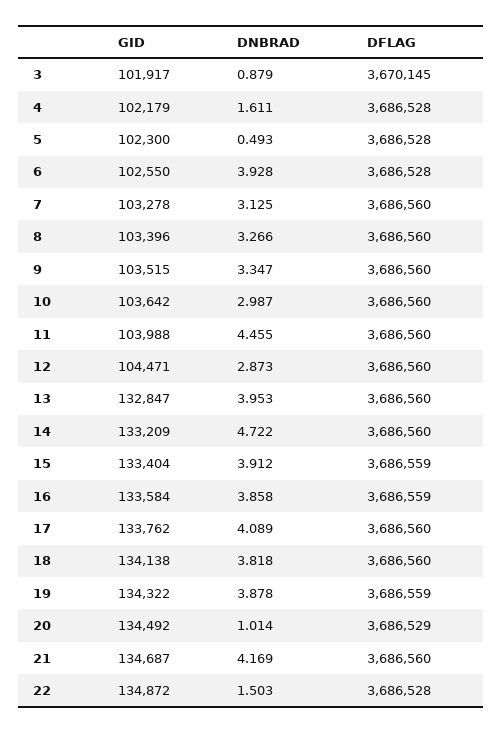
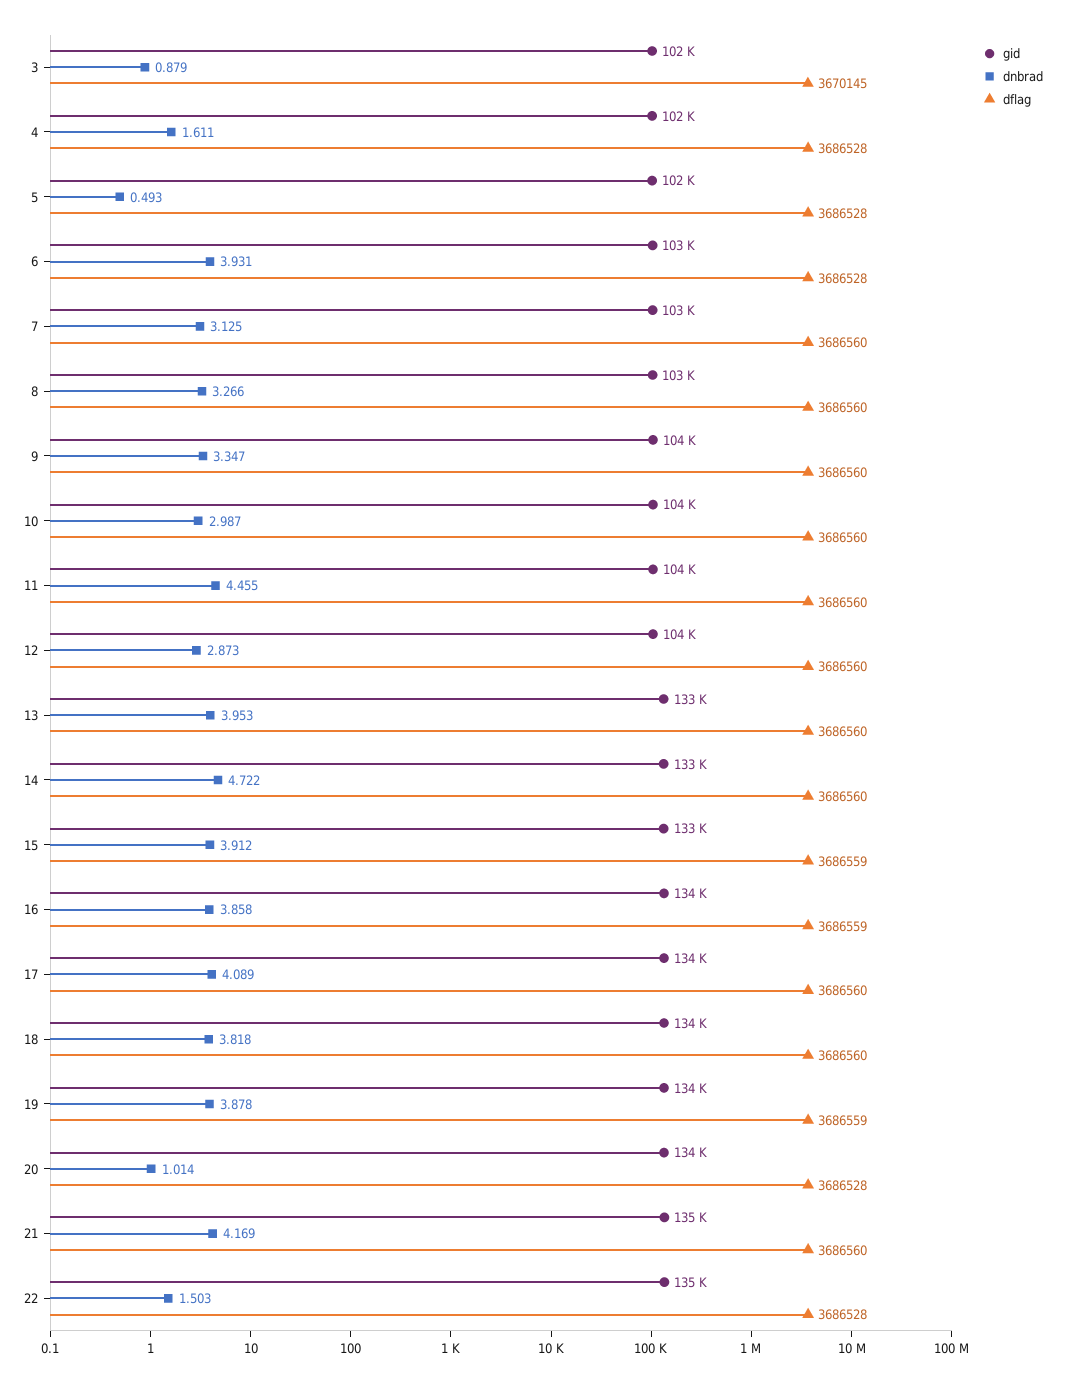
  {
    "GID": {
      "3": 101917,
      "4": 102179,
      "5": 102300,
      "6": 102550,
      "7": 103278,
      "8": 103396,
      "9": 103515,
      "10": 103642,
      "11": 103988,
      "12": 104471,
      "13": 132847,
      "14": 133209,
      "15": 133404,
      "16": 133584,
      "17": 133762,
      "18": 134138,
      "19": 134322,
      "20": 134492,
      "21": 134687,
      "22": 134872
    },
    "DNBRAD": {
      "3": 0.879,
      "4": 1.611,
      "5": 0.493,
-     "6": 3.928,
+     "6": 3.931,
      "7": 3.125,
      "8": 3.266,
      "9": 3.347,
      "10": 2.987,
      "11": 4.455,
      "12": 2.873,
      "13": 3.953,
      "14": 4.722,
      "15": 3.912,
      "16": 3.858,
      "17": 4.089,
      "18": 3.818,
      "19": 3.878,
      "20": 1.014,
      "21": 4.169,
      "22": 1.503
    },
    "DFLAG": {
      "3": 3670145,
      "4": 3686528,
      "5": 3686528,
      "6": 3686528,
      "7": 3686560,
      "8": 3686560,
      "9": 3686560,
      "10": 3686560,
      "11": 3686560,
      "12": 3686560,
      "13": 3686560,
      "14": 3686560,
      "15": 3686559,
      "16": 3686559,
      "17": 3686560,
      "18": 3686560,
      "19": 3686559,
-     "20": 3686529,
+     "20": 3686528,
      "21": 3686560,
      "22": 3686528
    }
  }

